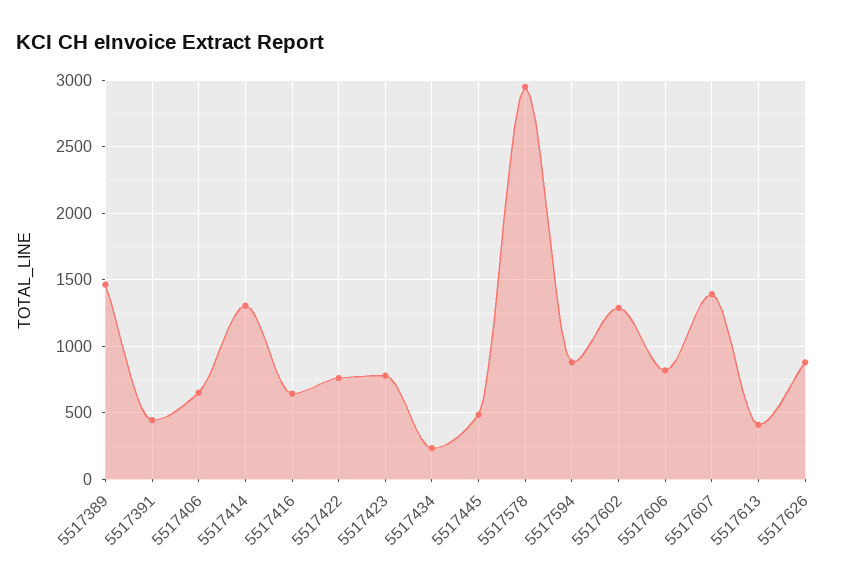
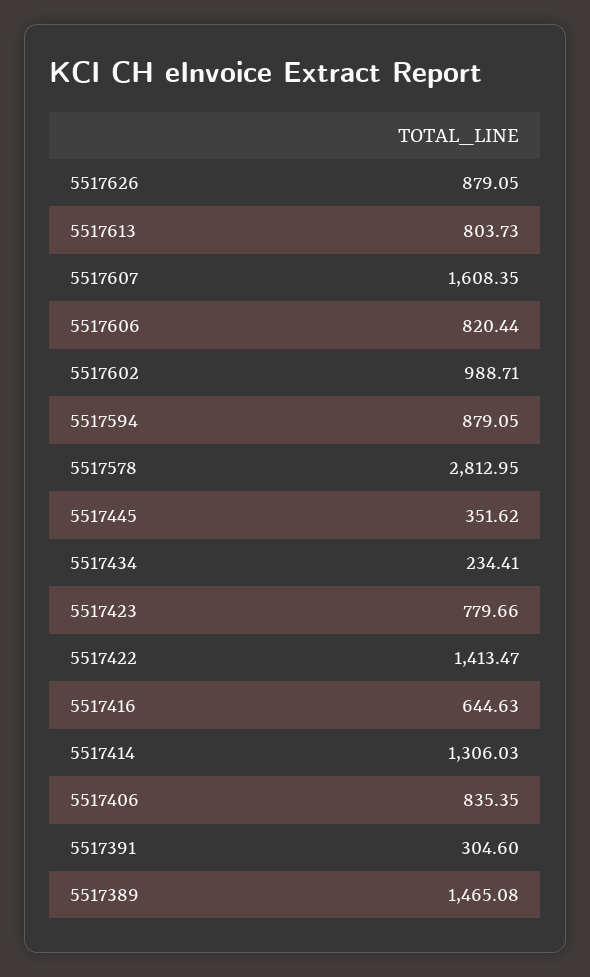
  {
    "5517389": 1465.08,
-   "5517391": 450,
+   "5517391": 304.6,
-   "5517406": 650,
+   "5517406": 835.35,
    "5517414": 1306.03,
    "5517416": 644.63,
-   "5517422": 750,
+   "5517422": 1413.47,
    "5517423": 779.66,
    "5517434": 234.41,
-   "5517445": 500,
+   "5517445": 351.62,
-   "5517578": 2950,
+   "5517578": 2812.95,
    "5517594": 879.05,
-   "5517602": 1300,
+   "5517602": 988.71,
    "5517606": 820.44,
-   "5517607": 1400,
+   "5517607": 1608.35,
-   "5517613": 400,
+   "5517613": 803.73,
    "5517626": 879.05
  }

